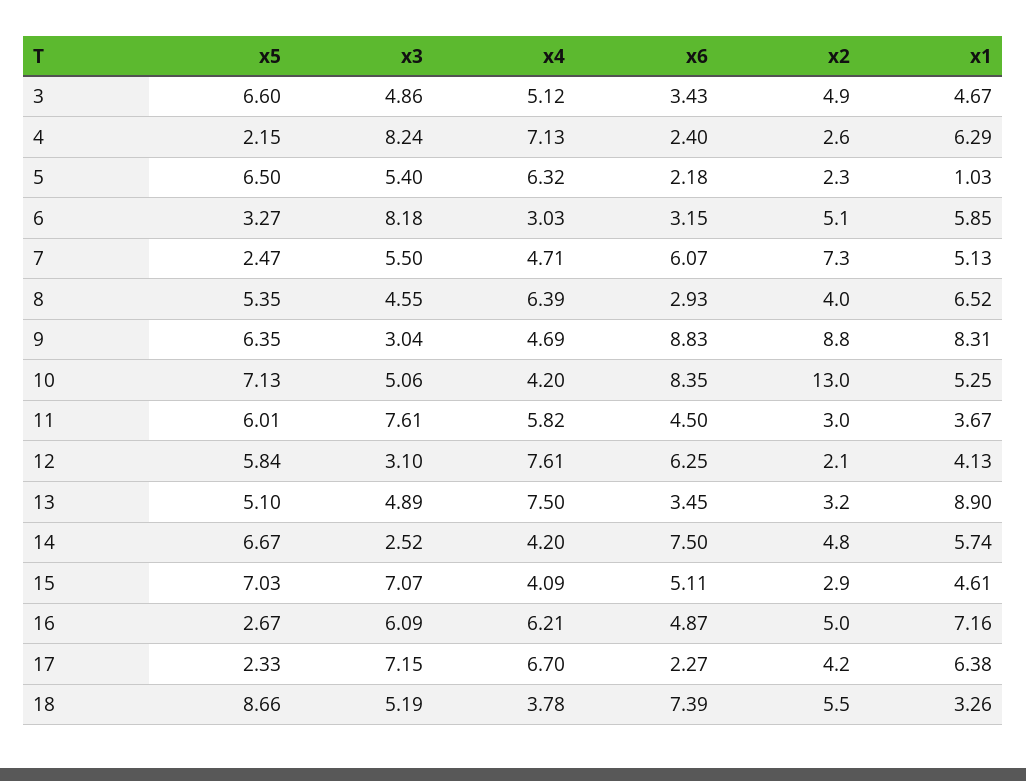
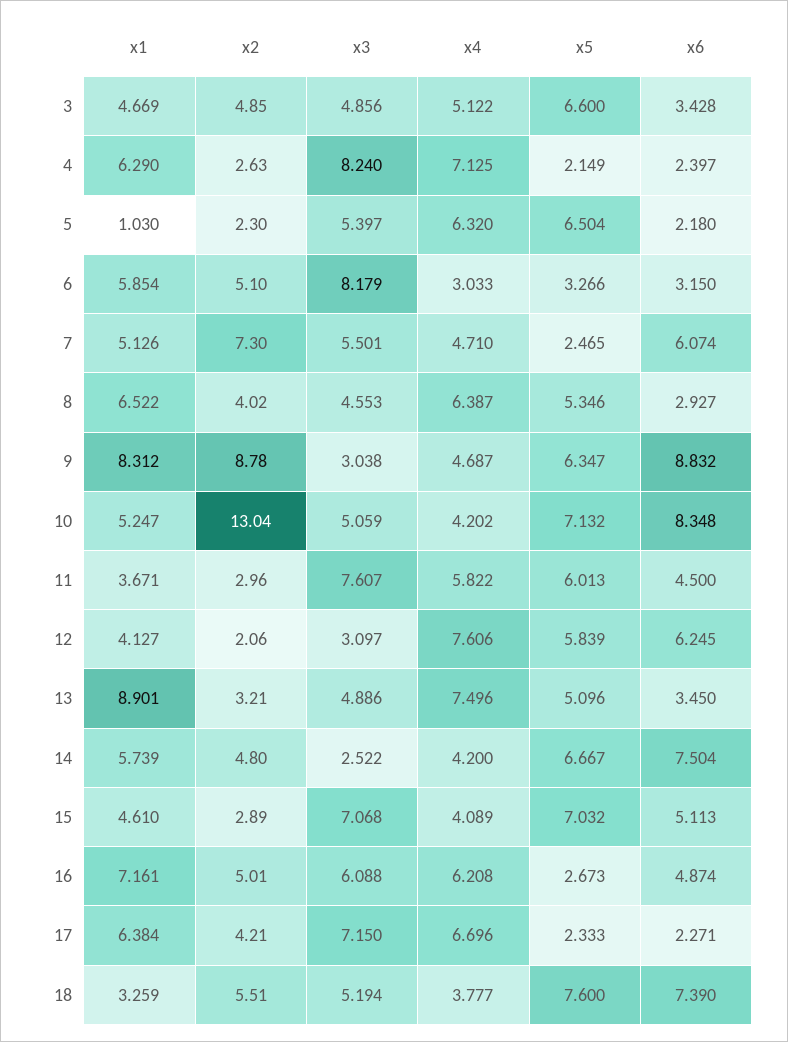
  {
    "x5": {
      "3": 6.6,
      "4": 2.149,
      "5": 6.504,
      "6": 3.266,
      "7": 2.465,
      "8": 5.346,
      "9": 6.347,
      "10": 7.132,
      "11": 6.013,
      "12": 5.839,
      "13": 5.096,
      "14": 6.667,
      "15": 7.032,
      "16": 2.673,
      "17": 2.333,
-     "18": 8.66
+     "18": 7.6
    },
    "x3": {
      "3": 4.856,
      "4": 8.24,
      "5": 5.397,
      "6": 8.179,
      "7": 5.501,
      "8": 4.553,
      "9": 3.038,
      "10": 5.059,
      "11": 7.607,
      "12": 3.097,
      "13": 4.886,
      "14": 2.522,
      "15": 7.068,
      "16": 6.088,
      "17": 7.15,
      "18": 5.194
    },
    "x4": {
      "3": 5.122,
      "4": 7.125,
      "5": 6.32,
      "6": 3.033,
      "7": 4.71,
      "8": 6.387,
      "9": 4.687,
      "10": 4.202,
      "11": 5.822,
      "12": 7.606,
      "13": 7.496,
      "14": 4.2,
      "15": 4.089,
      "16": 6.208,
      "17": 6.696,
      "18": 3.777
    },
    "x6": {
      "3": 3.428,
      "4": 2.397,
      "5": 2.18,
      "6": 3.15,
      "7": 6.074,
      "8": 2.927,
      "9": 8.832,
      "10": 8.348,
      "11": 4.5,
      "12": 6.245,
      "13": 3.45,
      "14": 7.504,
      "15": 5.113,
      "16": 4.874,
      "17": 2.271,
      "18": 7.39
    },
    "x2": {
      "3": 4.85,
      "4": 2.63,
      "5": 2.3,
      "6": 5.1,
      "7": 7.3,
      "8": 4.02,
      "9": 8.78,
      "10": 13.04,
      "11": 2.96,
      "12": 2.06,
      "13": 3.21,
      "14": 4.8,
      "15": 2.89,
      "16": 5.01,
      "17": 4.21,
      "18": 5.51
    },
    "x1": {
      "3": 4.669,
      "4": 6.29,
      "5": 1.03,
      "6": 5.854,
      "7": 5.126,
      "8": 6.522,
      "9": 8.312,
      "10": 5.247,
      "11": 3.671,
      "12": 4.127,
      "13": 8.901,
      "14": 5.739,
      "15": 4.61,
      "16": 7.161,
      "17": 6.384,
      "18": 3.259
    }
  }

